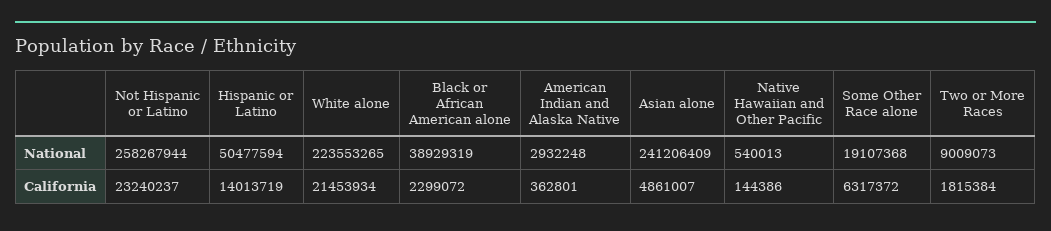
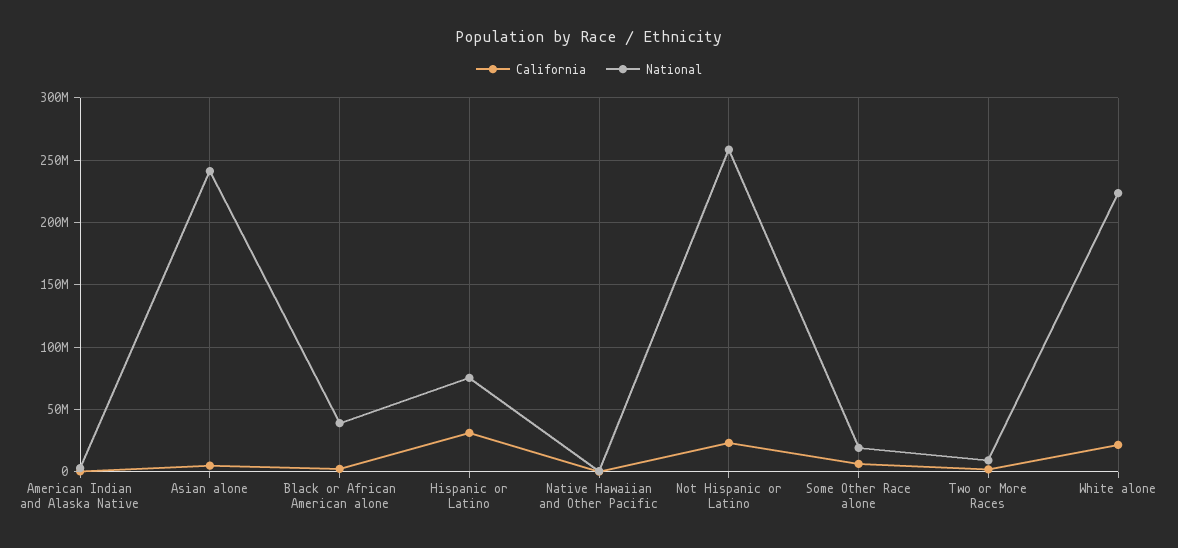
  {
    "National": {
      "Not Hispanic or Latino": 258267944,
-     "Hispanic or Latino": 50477594,
+     "Hispanic or Latino": 75000000,
      "White alone": 223553265,
      "Black or African American alone": 38929319,
      "American Indian and Alaska Native": 2932248,
      "Asian alone": 241206409,
      "Native Hawaiian and Other Pacific": 540013,
      "Some Other Race alone": 19107368,
      "Two or More Races": 9009073
    },
    "California": {
      "Not Hispanic or Latino": 23240237,
-     "Hispanic or Latino": 14013719,
+     "Hispanic or Latino": 30000000,
      "White alone": 21453934,
      "Black or African American alone": 2299072,
      "American Indian and Alaska Native": 362801,
      "Asian alone": 4861007,
      "Native Hawaiian and Other Pacific": 144386,
      "Some Other Race alone": 6317372,
      "Two or More Races": 1815384
    }
  }

